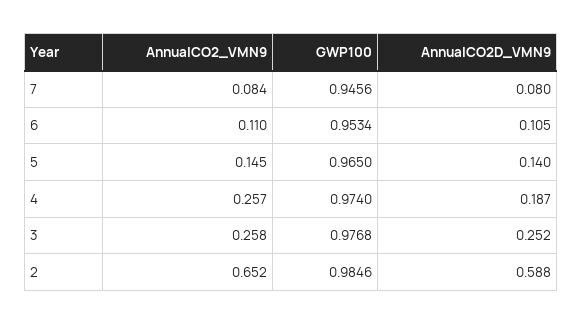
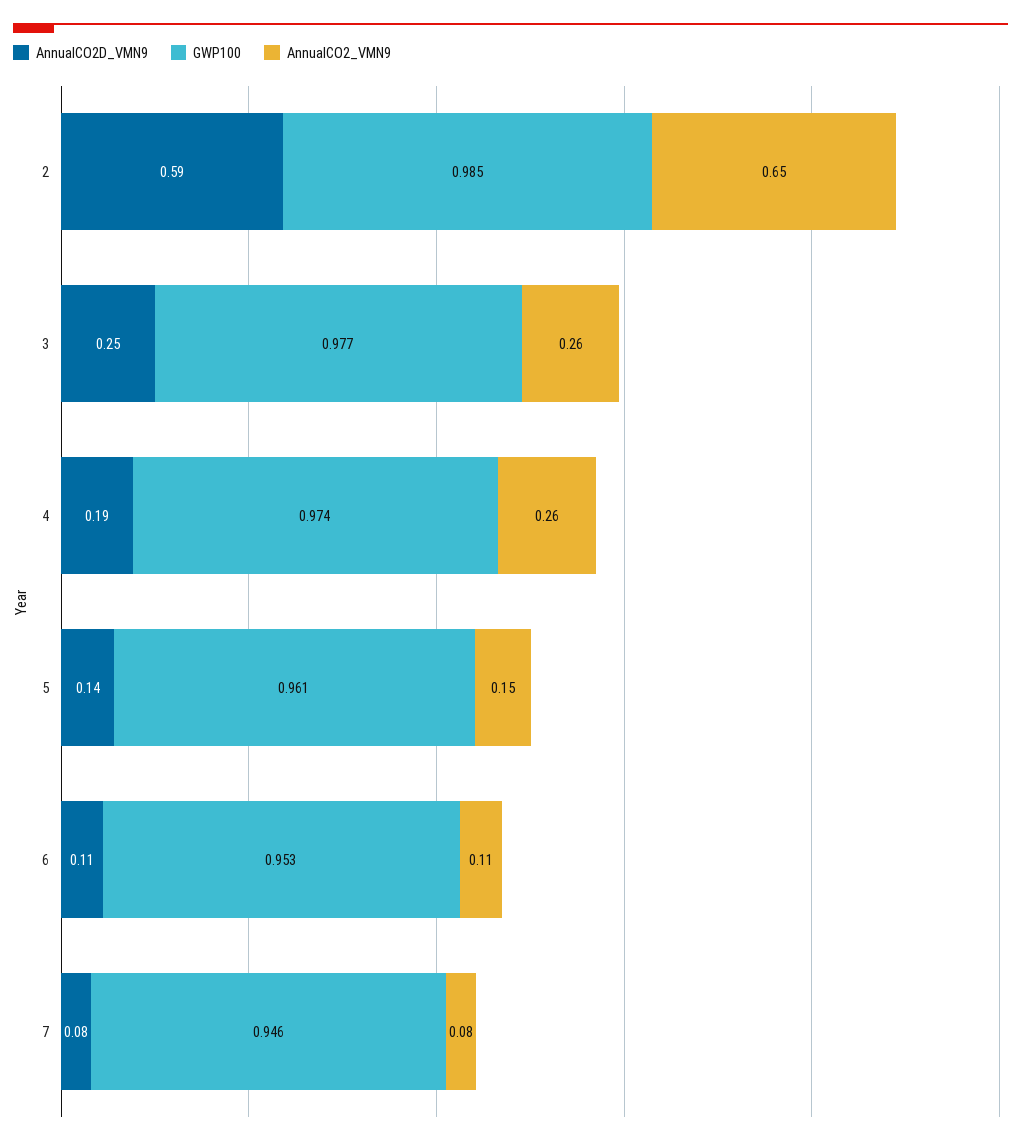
  {
    "AnnualCO2_VMN9": {
      "7": 0.084,
      "6": 0.11,
      "5": 0.145,
      "4": 0.257,
      "3": 0.258,
      "2": 0.652
    },
    "GWP100": {
      "7": 0.9456,
      "6": 0.9534,
-     "5": 0.965,
+     "5": 0.961,
      "4": 0.974,
      "3": 0.9768,
      "2": 0.9846
    },
    "AnnualCO2D_VMN9": {
      "7": 0.08,
      "6": 0.105,
      "5": 0.14,
      "4": 0.187,
      "3": 0.252,
      "2": 0.588
    }
  }

